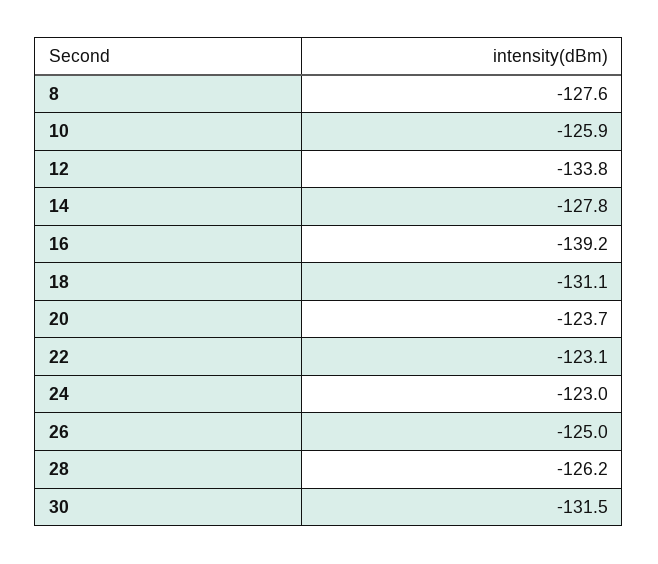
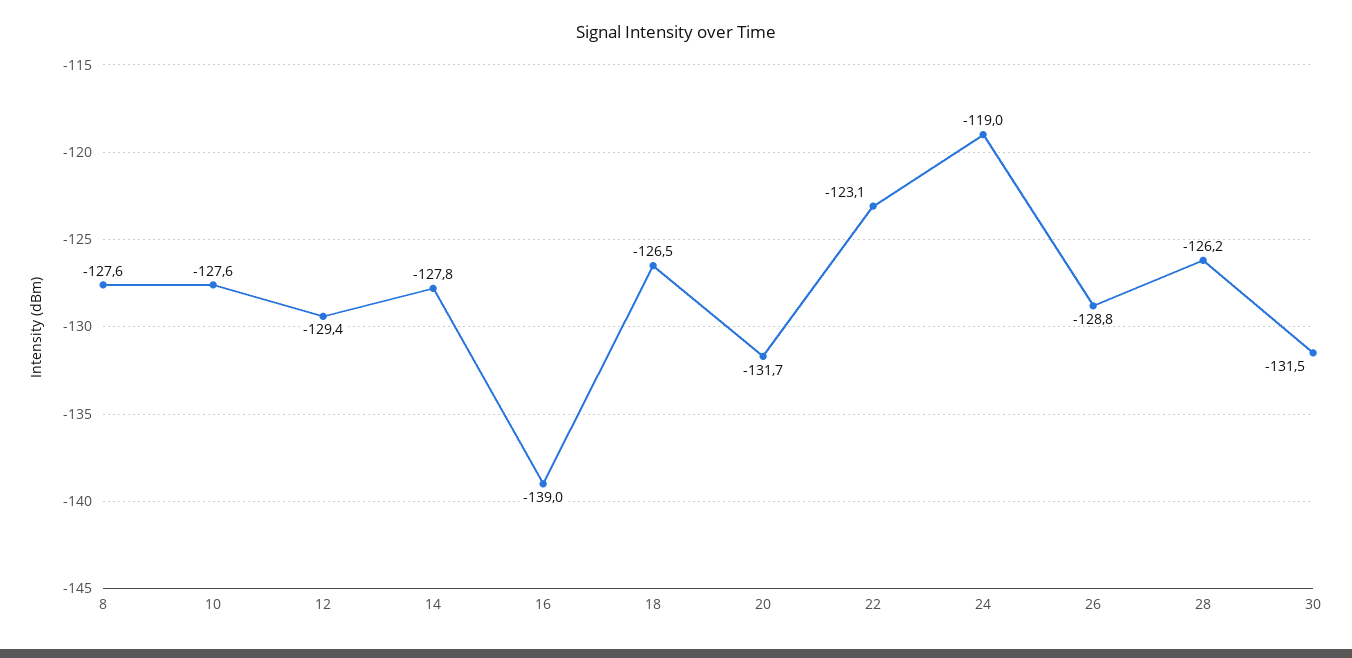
  {
    "8": -127.6,
-   "10": -125.9,
+   "10": -127.6,
-   "12": -133.8,
+   "12": -129.4,
    "14": -127.8,
-   "16": -139.2,
+   "16": -139,
-   "18": -131.1,
+   "18": -126.5,
-   "20": -123.7,
+   "20": -131.7,
    "22": -123.1,
-   "24": -123,
+   "24": -119,
-   "26": -125,
+   "26": -128.8,
    "28": -126.2,
    "30": -131.5
  }

